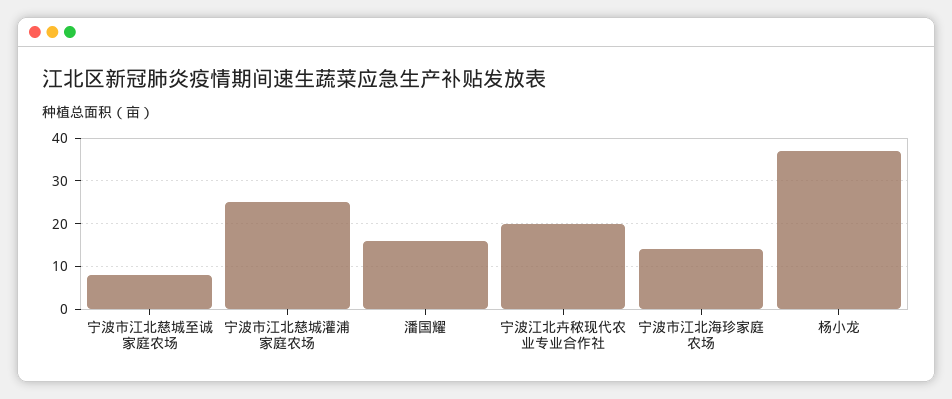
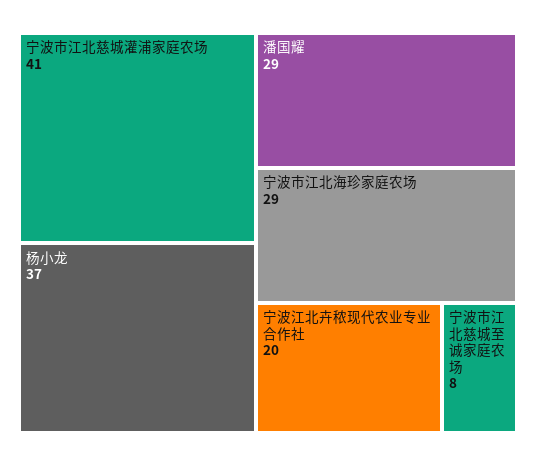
  {
    "宁波市江北慈城至诚家庭农场": 8,
-   "宁波市江北慈城灌浦家庭农场": 25,
+   "宁波市江北慈城灌浦家庭农场": 41,
-   "潘国耀": 15,
+   "潘国耀": 29,
    "宁波江北卉秾现代农业专业合作社": 20,
-   "宁波市江北海珍家庭农场": 15,
+   "宁波市江北海珍家庭农场": 29,
    "杨小龙": 37
  }

